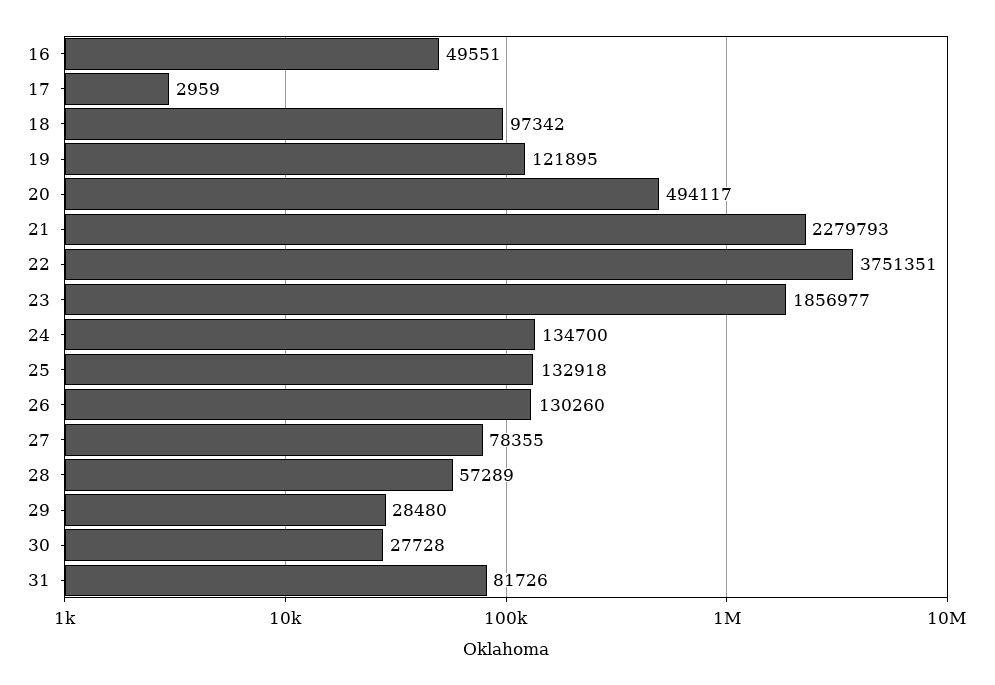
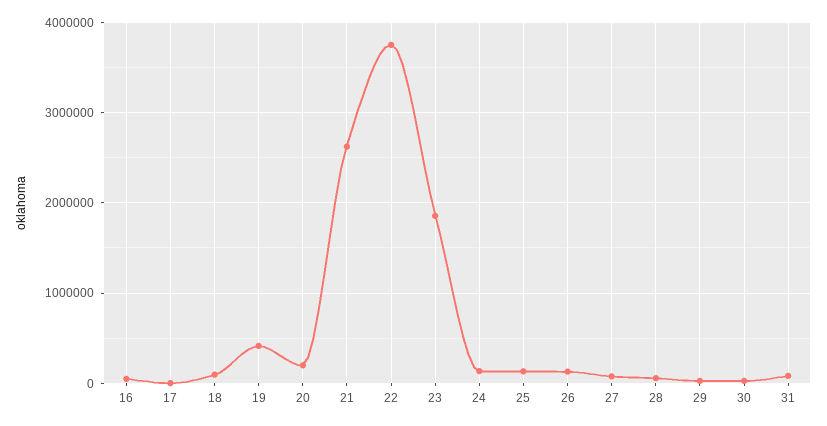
  {
    "16": 49551,
    "17": 2959,
    "18": 97342,
-   "19": 121895,
+   "19": 400000,
-   "20": 494117,
+   "20": 200000,
-   "21": 2279793,
+   "21": 2600000,
    "22": 3751351,
    "23": 1856977,
    "24": 134700,
    "25": 132918,
    "26": 130260,
    "27": 78355,
    "28": 57289,
    "29": 28480,
    "30": 27728,
    "31": 81726
  }

